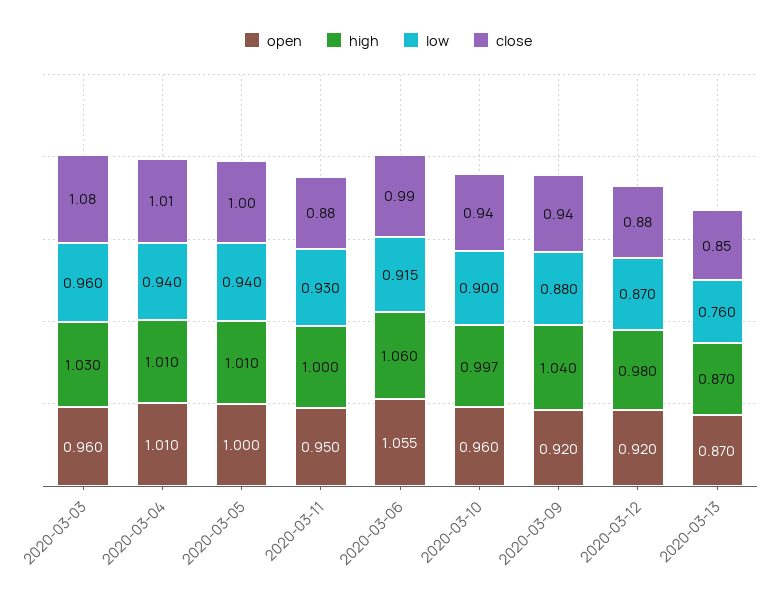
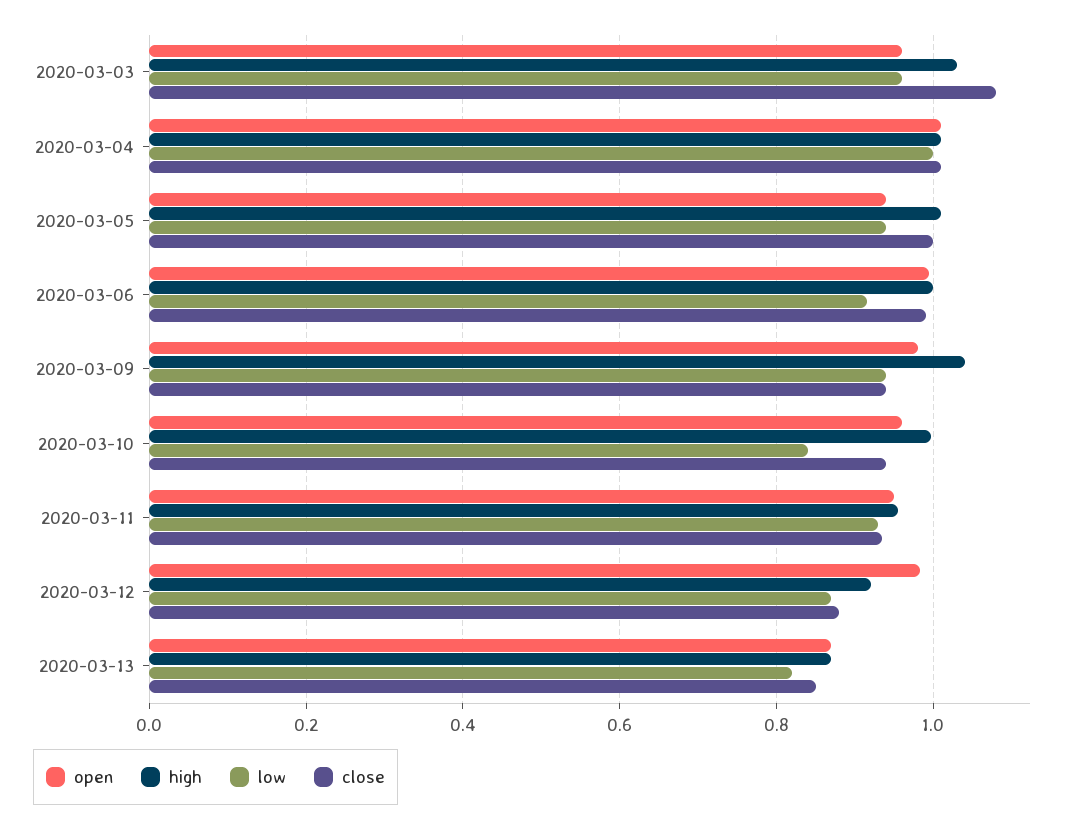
  {
    "open": {
      "2020-03-03": 0.96,
      "2020-03-04": 1.01,
-     "2020-03-05": 1,
+     "2020-03-05": 0.94,
      "2020-03-11": 0.95,
-     "2020-03-06": 1.055,
+     "2020-03-06": 1,
      "2020-03-10": 0.96,
-     "2020-03-09": 0.92,
+     "2020-03-09": 0.98,
-     "2020-03-12": 0.92,
+     "2020-03-12": 0.98,
      "2020-03-13": 0.87
    },
    "high": {
      "2020-03-03": 1.03,
      "2020-03-04": 1.01,
      "2020-03-05": 1.01,
-     "2020-03-11": 1,
+     "2020-03-11": 0.96,
-     "2020-03-06": 1.06,
+     "2020-03-06": 1,
      "2020-03-10": 0.997,
      "2020-03-09": 1.04,
-     "2020-03-12": 0.98,
+     "2020-03-12": 0.92,
      "2020-03-13": 0.87
    },
    "low": {
      "2020-03-03": 0.96,
-     "2020-03-04": 0.94,
+     "2020-03-04": 1,
      "2020-03-05": 0.94,
      "2020-03-11": 0.93,
      "2020-03-06": 0.915,
-     "2020-03-10": 0.9,
+     "2020-03-10": 0.84,
-     "2020-03-09": 0.88,
+     "2020-03-09": 0.94,
      "2020-03-12": 0.87,
-     "2020-03-13": 0.76
+     "2020-03-13": 0.82
    },
    "close": {
      "2020-03-03": 1.08,
      "2020-03-04": 1.01,
      "2020-03-05": 1,
-     "2020-03-11": 0.88,
+     "2020-03-11": 0.94,
      "2020-03-06": 0.99,
      "2020-03-10": 0.94,
      "2020-03-09": 0.94,
      "2020-03-12": 0.88,
      "2020-03-13": 0.85
    }
  }

